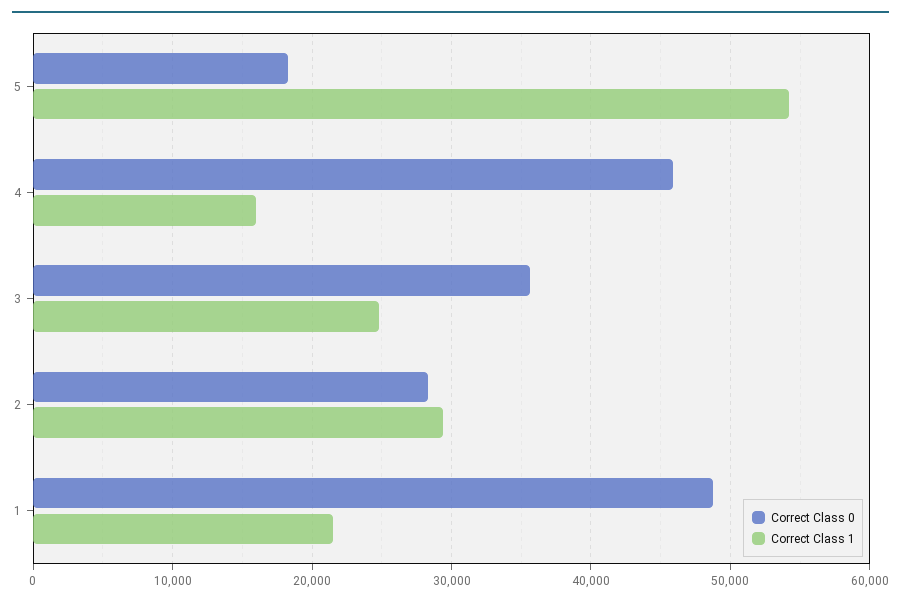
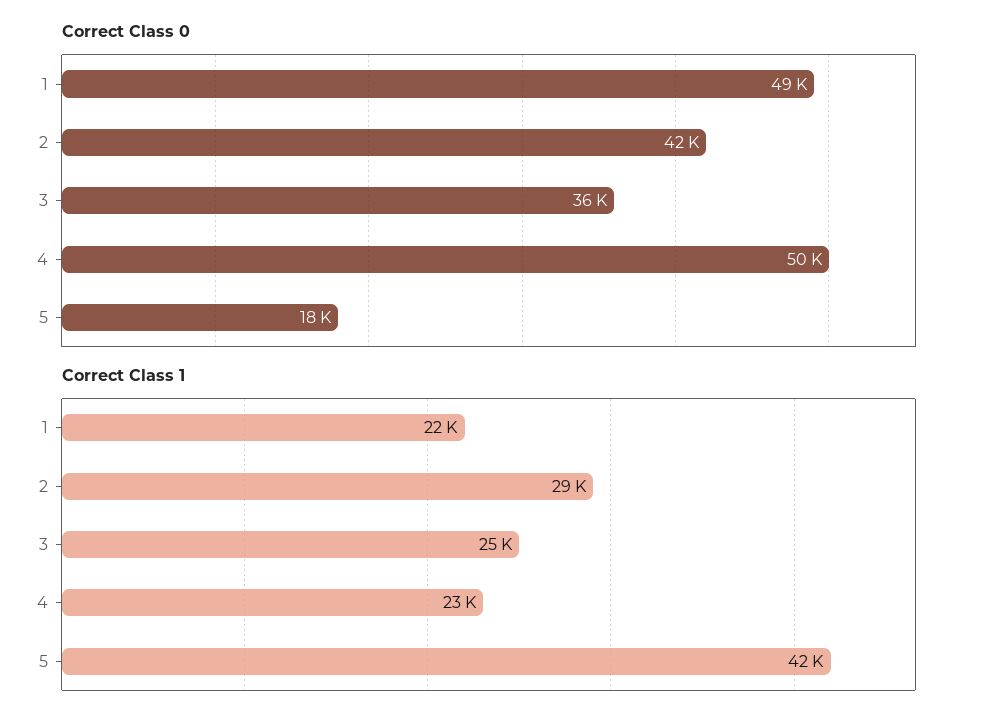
  {
    "Correct Class 0": {
      "5": 18000,
-     "4": 46000,
+     "4": 50000,
      "3": 36000,
-     "2": 28000,
+     "2": 42000,
      "1": 49000
    },
    "Correct Class 1": {
-     "5": 54000,
+     "5": 42000,
-     "4": 16000,
+     "4": 23000,
      "3": 25000,
      "2": 29000,
      "1": 22000
    }
  }

